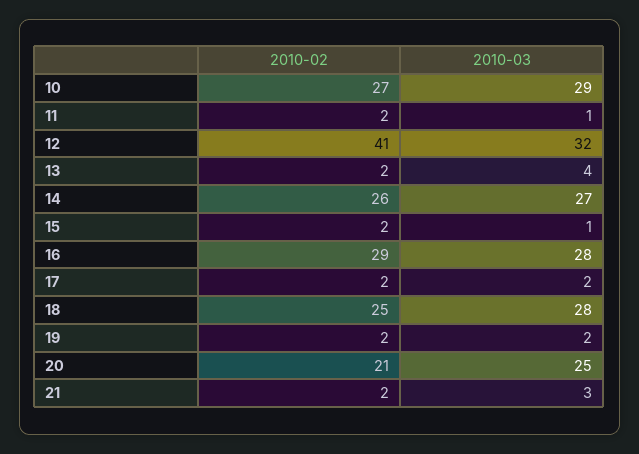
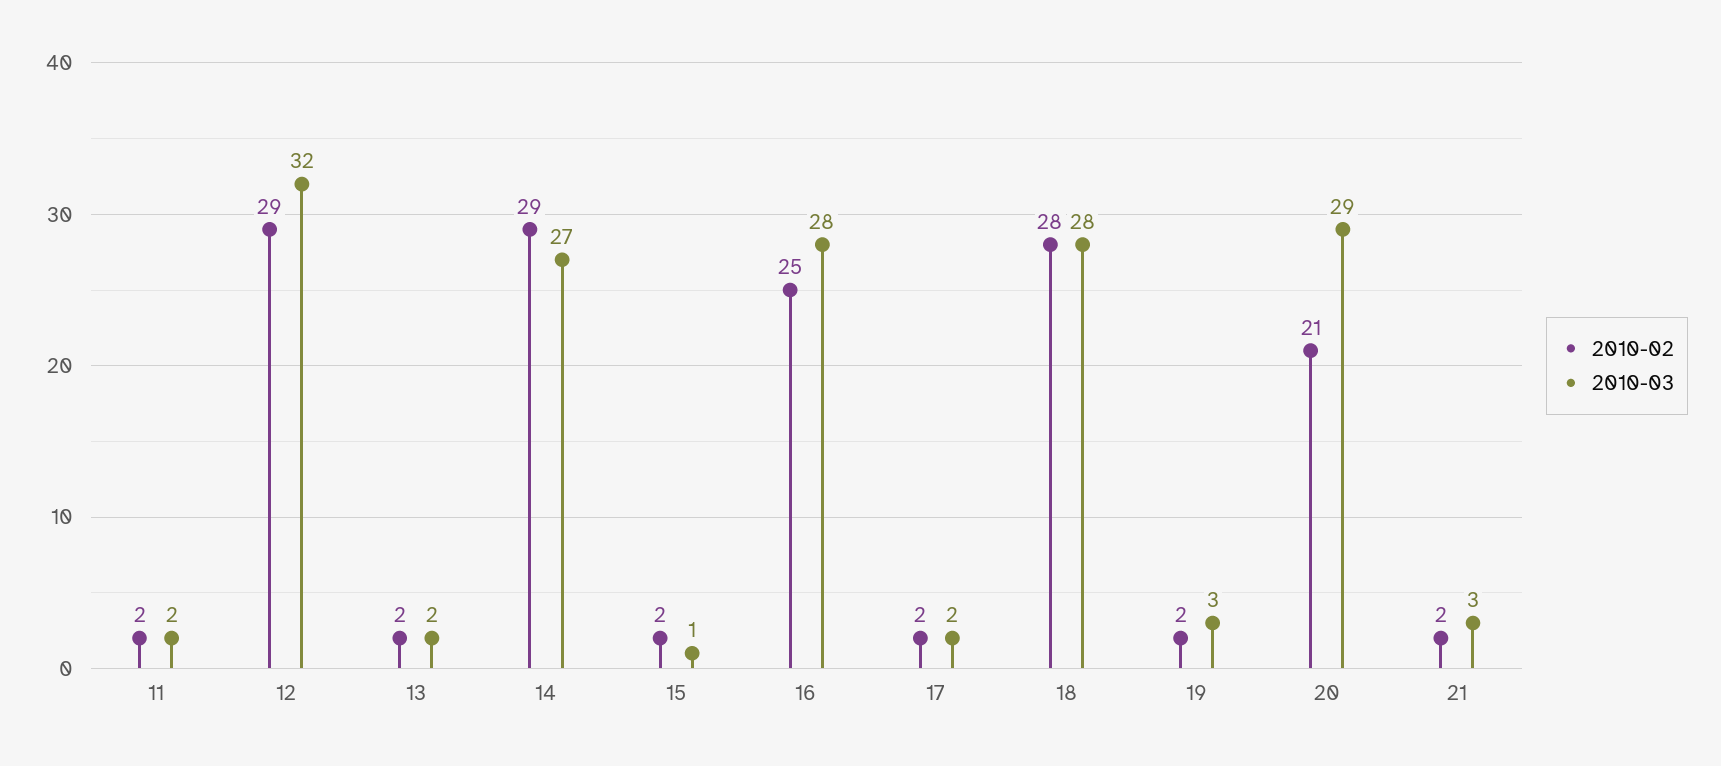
  {
    "2010-02": {
-     "10": 27,
      "11": 2,
-     "12": 41,
+     "12": 29,
      "13": 2,
-     "14": 26,
+     "14": 29,
      "15": 2,
-     "16": 29,
+     "16": 25,
      "17": 2,
-     "18": 25,
+     "18": 28,
      "19": 2,
      "20": 21,
      "21": 2
    },
    "2010-03": {
-     "10": 29,
-     "11": 1,
+     "11": 2,
      "12": 32,
-     "13": 4,
+     "13": 2,
      "14": 27,
      "15": 1,
      "16": 28,
      "17": 2,
      "18": 28,
-     "19": 2,
+     "19": 3,
-     "20": 25,
+     "20": 29,
      "21": 3
    }
  }

